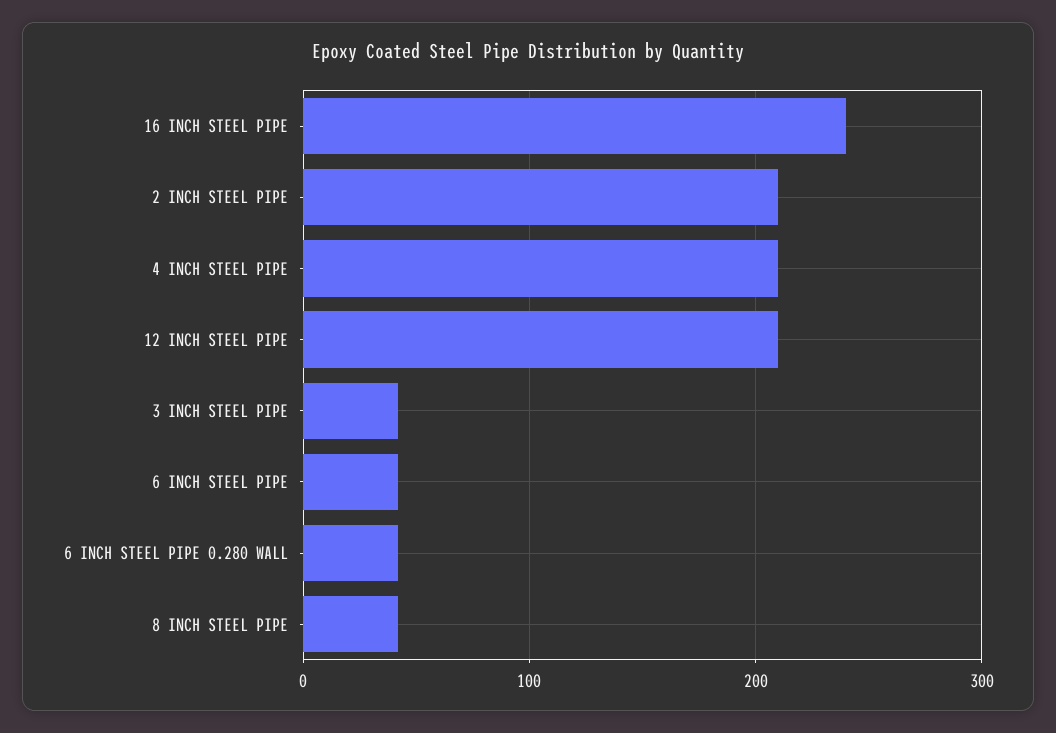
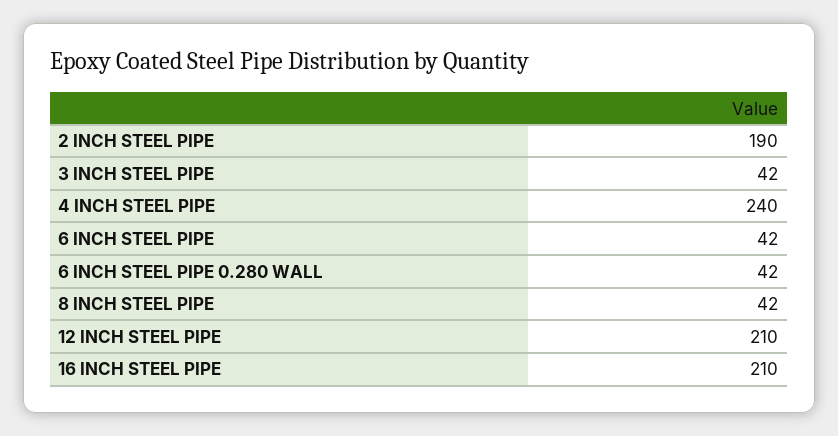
  {
-   "16 INCH STEEL PIPE": 240,
+   "16 INCH STEEL PIPE": 210,
-   "2 INCH STEEL PIPE": 210,
+   "2 INCH STEEL PIPE": 190,
-   "4 INCH STEEL PIPE": 210,
+   "4 INCH STEEL PIPE": 240,
    "12 INCH STEEL PIPE": 210,
    "3 INCH STEEL PIPE": 42,
    "6 INCH STEEL PIPE": 42,
    "6 INCH STEEL PIPE 0.280 WALL": 42,
    "8 INCH STEEL PIPE": 42
  }

